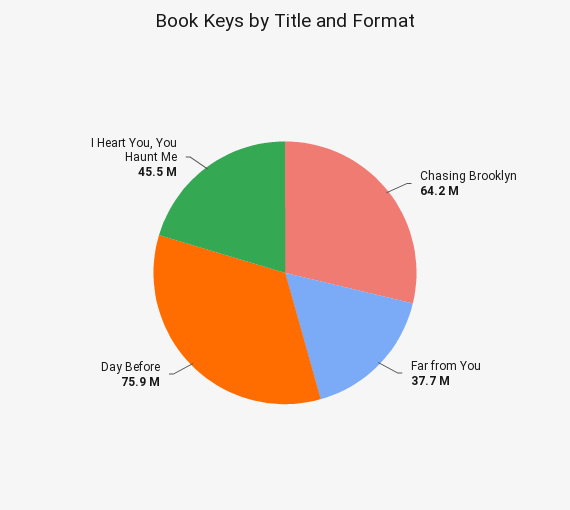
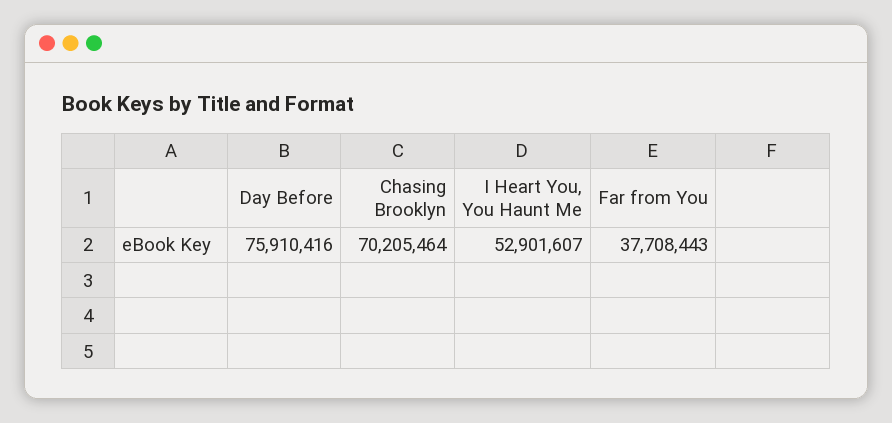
  {
-   "Chasing Brooklyn": 64200000,
+   "Chasing Brooklyn": 70205464,
    "Far from You": 37708443,
    "Day Before": 75910416,
-   "I Heart You, You Haunt Me": 45500000
+   "I Heart You, You Haunt Me": 52901607
  }

